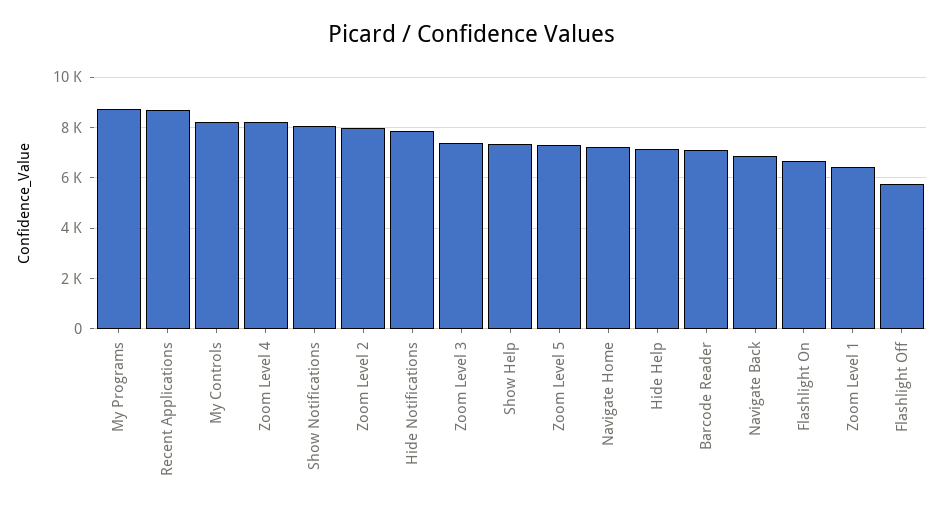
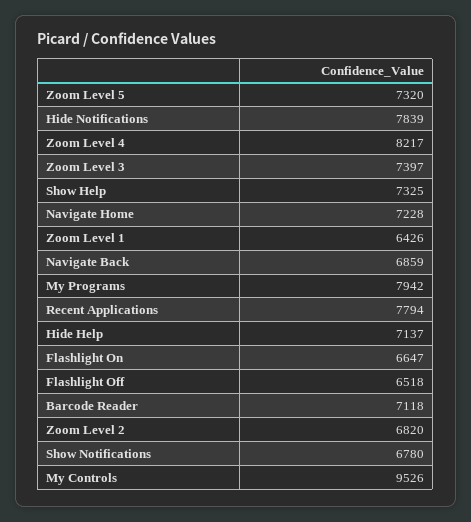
  {
-   "My Programs": 8750,
+   "My Programs": 7942,
-   "Recent Applications": 8750,
+   "Recent Applications": 7794,
-   "My Controls": 8250,
+   "My Controls": 9526,
    "Zoom Level 4": 8217,
-   "Show Notifications": 8000,
+   "Show Notifications": 6780,
-   "Zoom Level 2": 8000,
+   "Zoom Level 2": 6820,
    "Hide Notifications": 7839,
    "Zoom Level 3": 7397,
    "Show Help": 7325,
    "Zoom Level 5": 7320,
    "Navigate Home": 7228,
    "Hide Help": 7137,
    "Barcode Reader": 7118,
    "Navigate Back": 6859,
    "Flashlight On": 6647,
    "Zoom Level 1": 6426,
-   "Flashlight Off": 5750
+   "Flashlight Off": 6518
  }

